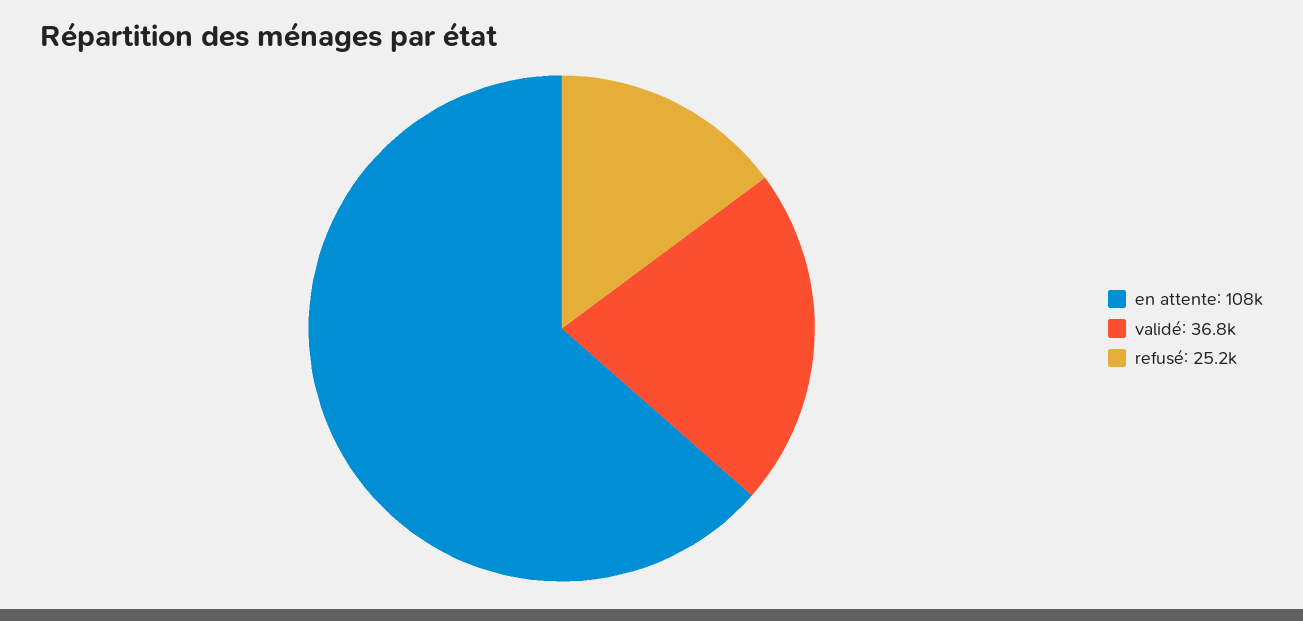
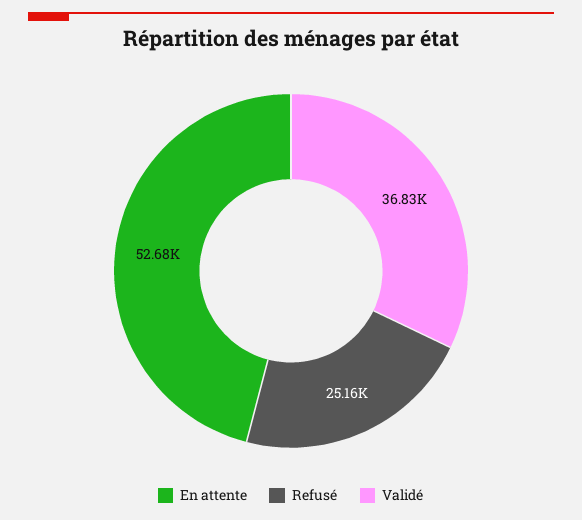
  {
-   "en attente": 108000,
+   "en attente": 52680,
    "validé": 36830,
    "refusé": 25160
  }

